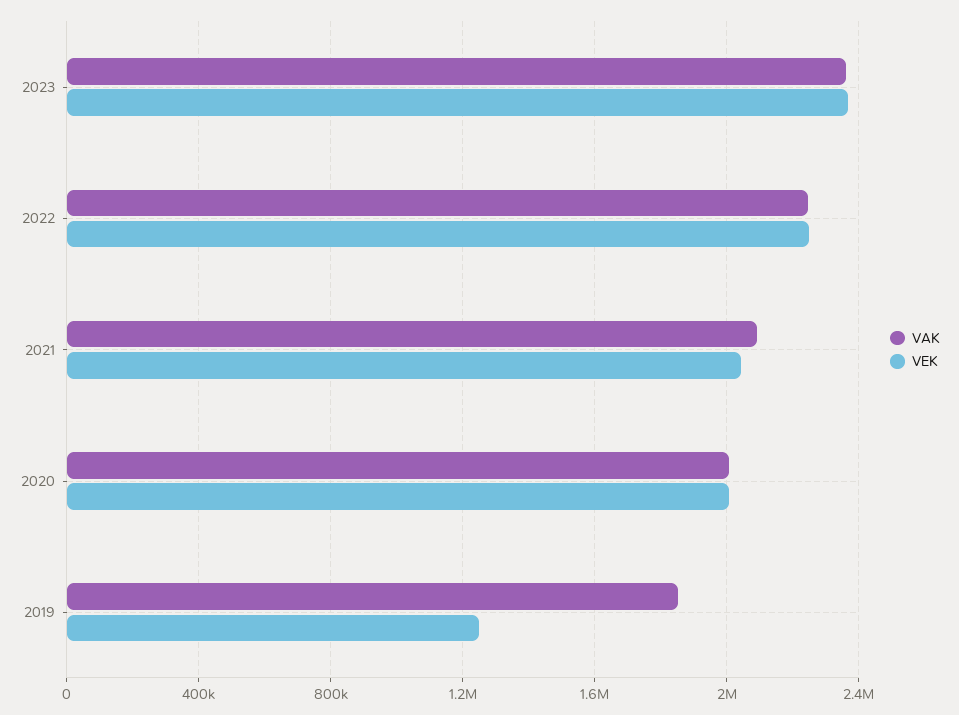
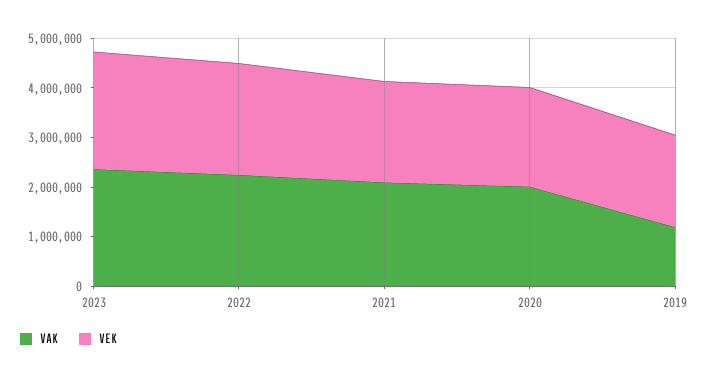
  {
    "VAK": {
      "2023": 2350000,
      "2022": 2250000,
      "2021": 2100000,
      "2020": 2000000,
-     "2019": 1850000
+     "2019": 1200000
    },
    "VEK": {
      "2023": 2350000,
      "2022": 2250000,
      "2021": 2050000,
      "2020": 2000000,
-     "2019": 1250000
+     "2019": 1800000
    }
  }

